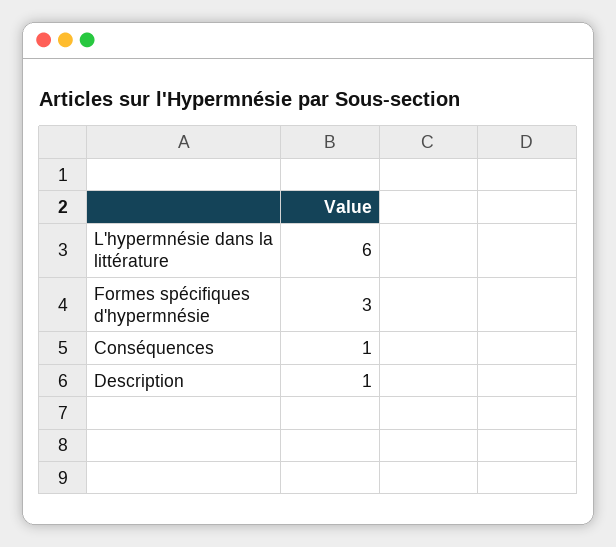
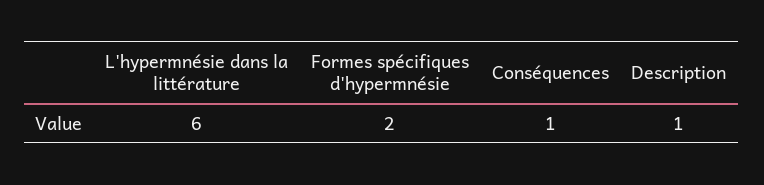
  {
    "L'hypermnésie dans la littérature": 6,
-   "Formes spécifiques d'hypermnésie": 3,
+   "Formes spécifiques d'hypermnésie": 2,
    "Conséquences": 1,
    "Description": 1
  }

